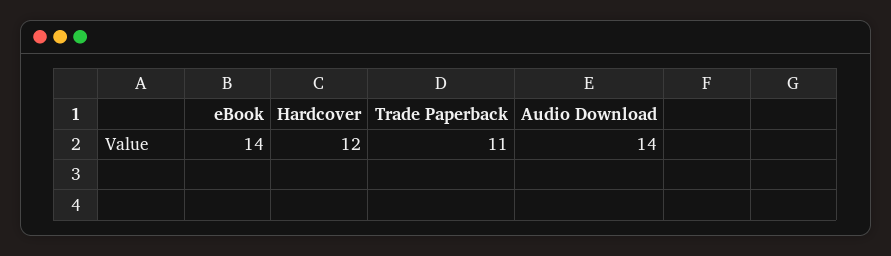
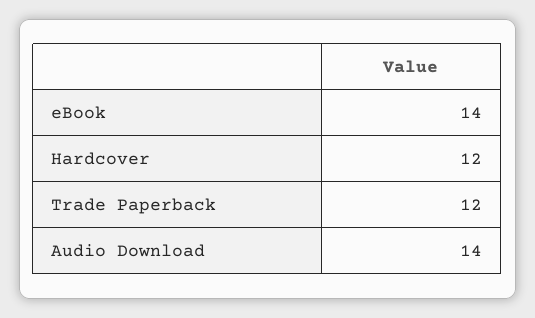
  {
    "eBook": 14,
    "Hardcover": 12,
-   "Trade Paperback": 11,
+   "Trade Paperback": 12,
    "Audio Download": 14
  }

